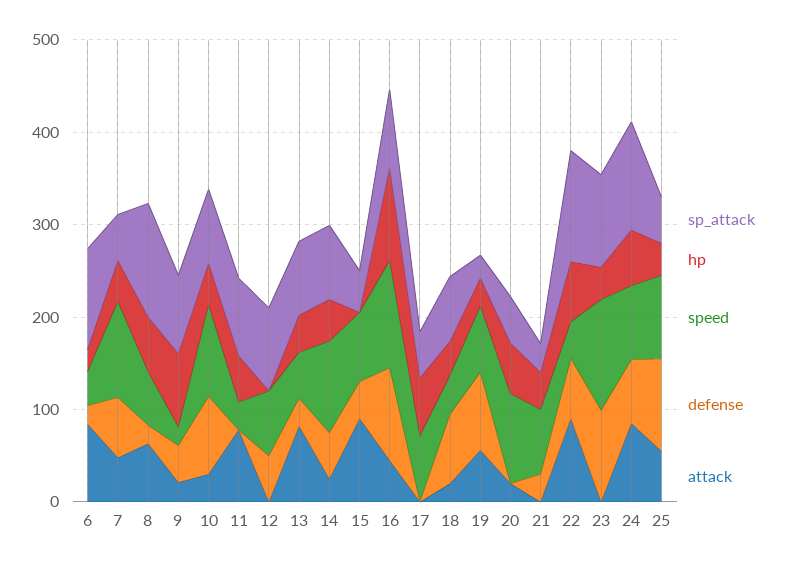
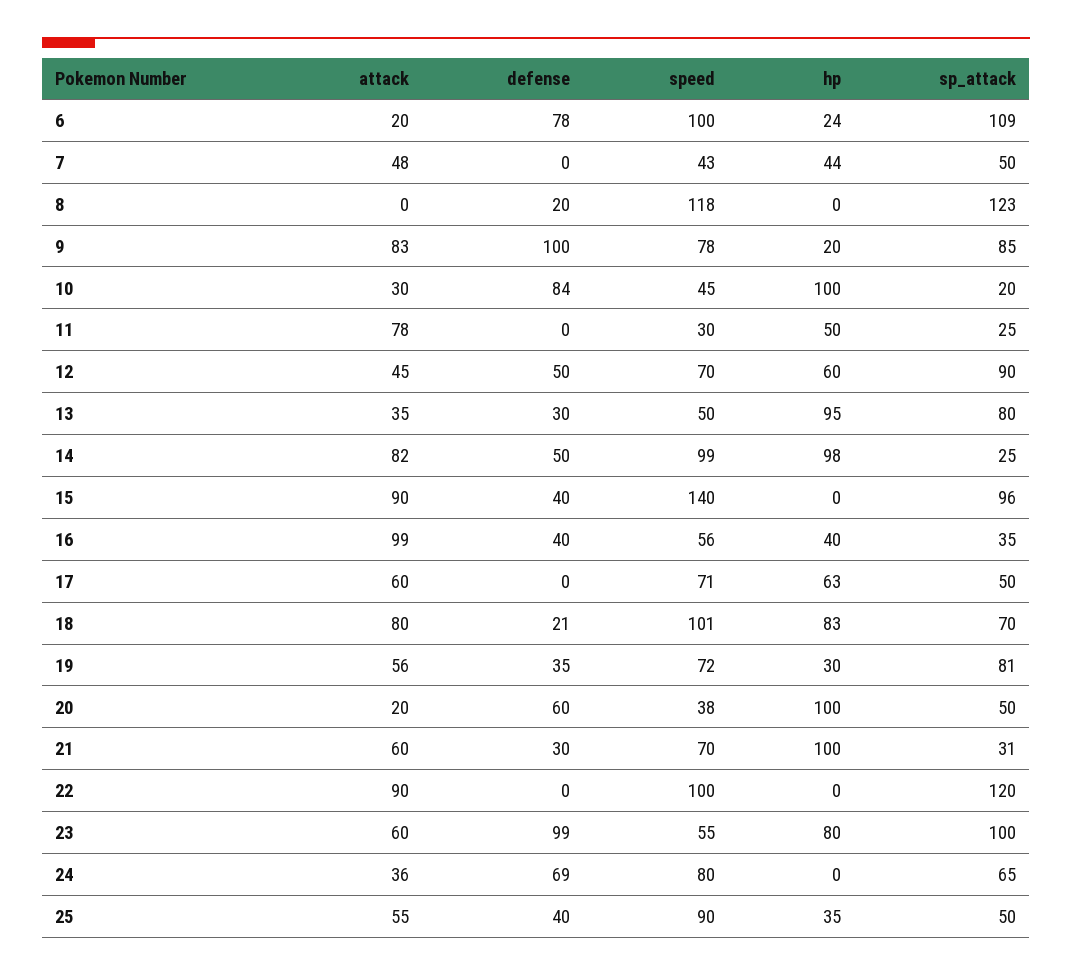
  {
    "sp_attack": {
      "6": 109,
      "7": 50,
      "8": 123,
      "9": 85,
-     "10": 80,
+     "10": 20,
-     "11": 80,
+     "11": 25,
      "12": 90,
      "13": 80,
-     "14": 80,
+     "14": 25,
-     "15": 40,
+     "15": 96,
-     "16": 80,
+     "16": 35,
      "17": 50,
      "18": 70,
-     "19": 20,
+     "19": 81,
      "20": 50,
      "21": 31,
      "22": 120,
      "23": 100,
-     "24": 120,
+     "24": 65,
      "25": 50
    },
    "hp": {
      "6": 24,
      "7": 44,
-     "8": 60,
+     "8": 0,
-     "9": 80,
+     "9": 20,
-     "10": 40,
+     "10": 100,
      "11": 50,
-     "12": 0,
+     "12": 60,
-     "13": 40,
+     "13": 95,
-     "14": 40,
+     "14": 98,
      "15": 0,
-     "16": 100,
+     "16": 40,
      "17": 63,
-     "18": 40,
+     "18": 83,
      "19": 30,
-     "20": 60,
+     "20": 100,
-     "21": 40,
+     "21": 100,
-     "22": 60,
+     "22": 0,
-     "23": 40,
+     "23": 80,
-     "24": 60,
+     "24": 0,
      "25": 35
    },
    "speed": {
-     "6": 40,
+     "6": 100,
-     "7": 100,
+     "7": 43,
-     "8": 60,
+     "8": 118,
-     "9": 20,
+     "9": 78,
-     "10": 100,
+     "10": 45,
      "11": 30,
      "12": 70,
      "13": 50,
      "14": 99,
-     "15": 80,
+     "15": 140,
-     "16": 120,
+     "16": 56,
      "17": 71,
-     "18": 40,
+     "18": 101,
      "19": 72,
-     "20": 100,
+     "20": 38,
      "21": 70,
-     "22": 40,
+     "22": 100,
-     "23": 120,
+     "23": 55,
      "24": 80,
      "25": 90
    },
    "defense": {
-     "6": 20,
+     "6": 78,
-     "7": 60,
+     "7": 0,
      "8": 20,
-     "9": 40,
+     "9": 100,
      "10": 84,
      "11": 0,
      "12": 50,
      "13": 30,
      "14": 50,
      "15": 40,
-     "16": 100,
+     "16": 40,
      "17": 0,
-     "18": 80,
+     "18": 21,
-     "19": 80,
+     "19": 35,
-     "20": 0,
+     "20": 60,
      "21": 30,
-     "22": 60,
+     "22": 0,
      "23": 99,
      "24": 69,
-     "25": 100
+     "25": 40
    },
    "attack": {
-     "6": 80,
+     "6": 20,
      "7": 48,
-     "8": 60,
+     "8": 0,
-     "9": 20,
+     "9": 83,
      "10": 30,
      "11": 78,
-     "12": 0,
+     "12": 45,
-     "13": 80,
+     "13": 35,
-     "14": 20,
+     "14": 82,
      "15": 90,
-     "16": 40,
+     "16": 99,
-     "17": 0,
+     "17": 60,
-     "18": 20,
+     "18": 80,
      "19": 56,
      "20": 20,
-     "21": 0,
+     "21": 60,
      "22": 90,
-     "23": 0,
+     "23": 60,
-     "24": 80,
+     "24": 36,
      "25": 55
    }
  }

